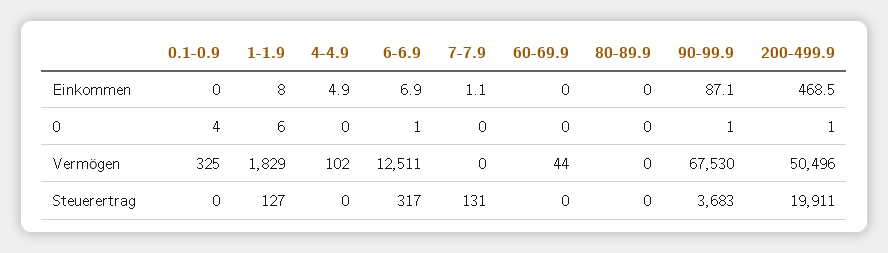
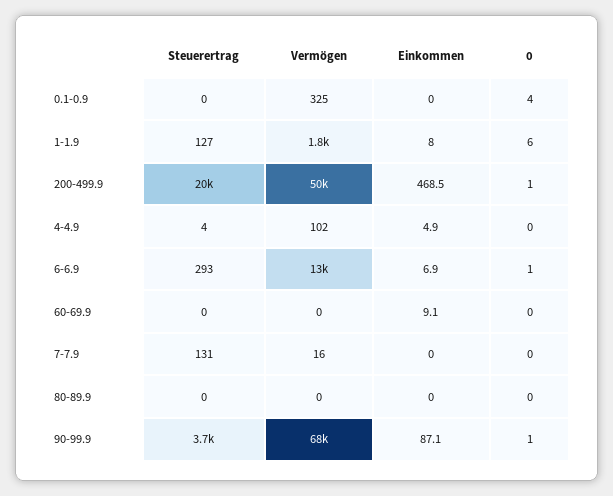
  {
    "0.1-0.9": {
      "Einkommen": 0,
      "0": 4,
      "Vermögen": 325,
      "Steuerertrag": 0
    },
    "1-1.9": {
      "Einkommen": 8,
      "0": 6,
      "Vermögen": 1829,
      "Steuerertrag": 127
    },
    "4-4.9": {
      "Einkommen": 4.9,
      "0": 0,
      "Vermögen": 102,
-     "Steuerertrag": 0
+     "Steuerertrag": 4
    },
    "6-6.9": {
      "Einkommen": 6.9,
      "0": 1,
      "Vermögen": 12511,
-     "Steuerertrag": 317
+     "Steuerertrag": 293
    },
    "7-7.9": {
-     "Einkommen": 1.1,
+     "Einkommen": 0,
      "0": 0,
-     "Vermögen": 0,
+     "Vermögen": 16,
      "Steuerertrag": 131
    },
    "60-69.9": {
-     "Einkommen": 0,
+     "Einkommen": 9.1,
      "0": 0,
-     "Vermögen": 44,
+     "Vermögen": 0,
      "Steuerertrag": 0
    },
    "80-89.9": {
      "Einkommen": 0,
      "0": 0,
      "Vermögen": 0,
      "Steuerertrag": 0
    },
    "90-99.9": {
      "Einkommen": 87.1,
      "0": 1,
      "Vermögen": 67530,
      "Steuerertrag": 3683
    },
    "200-499.9": {
      "Einkommen": 468.5,
      "0": 1,
      "Vermögen": 50496,
      "Steuerertrag": 19911
    }
  }

